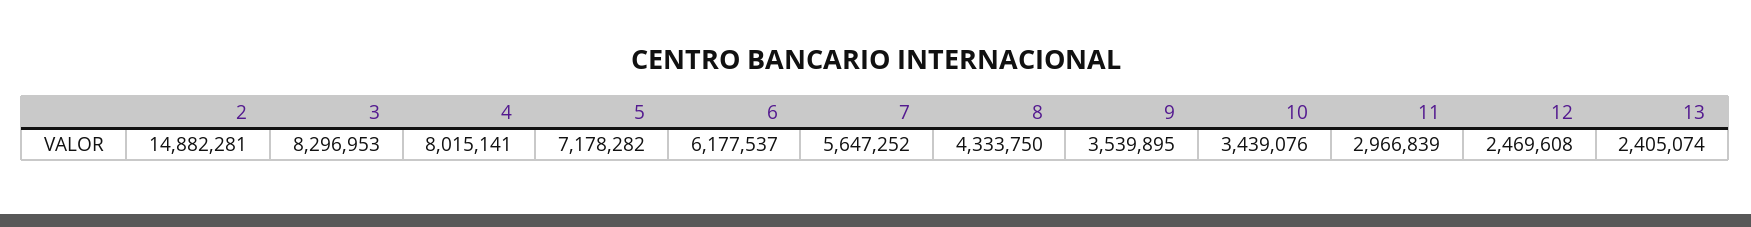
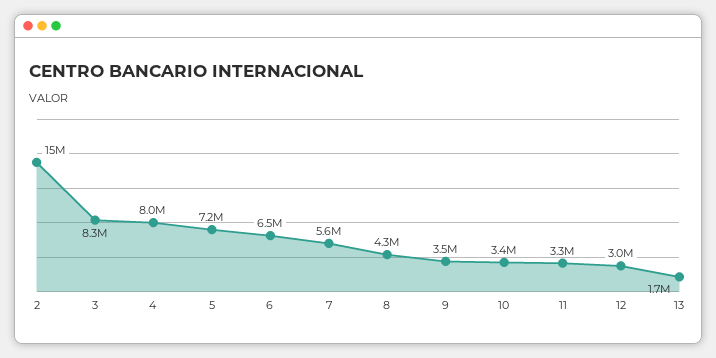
  {
    "2": 14882281,
    "3": 8296953,
    "4": 8015141,
    "5": 7178282,
-   "6": 6177537,
+   "6": 6500000,
    "7": 5647252,
    "8": 4333750,
    "9": 3539895,
    "10": 3439076,
-   "11": 2966839,
+   "11": 3300000,
-   "12": 2469608,
+   "12": 3000000,
-   "13": 2405074
+   "13": 1700000
  }

